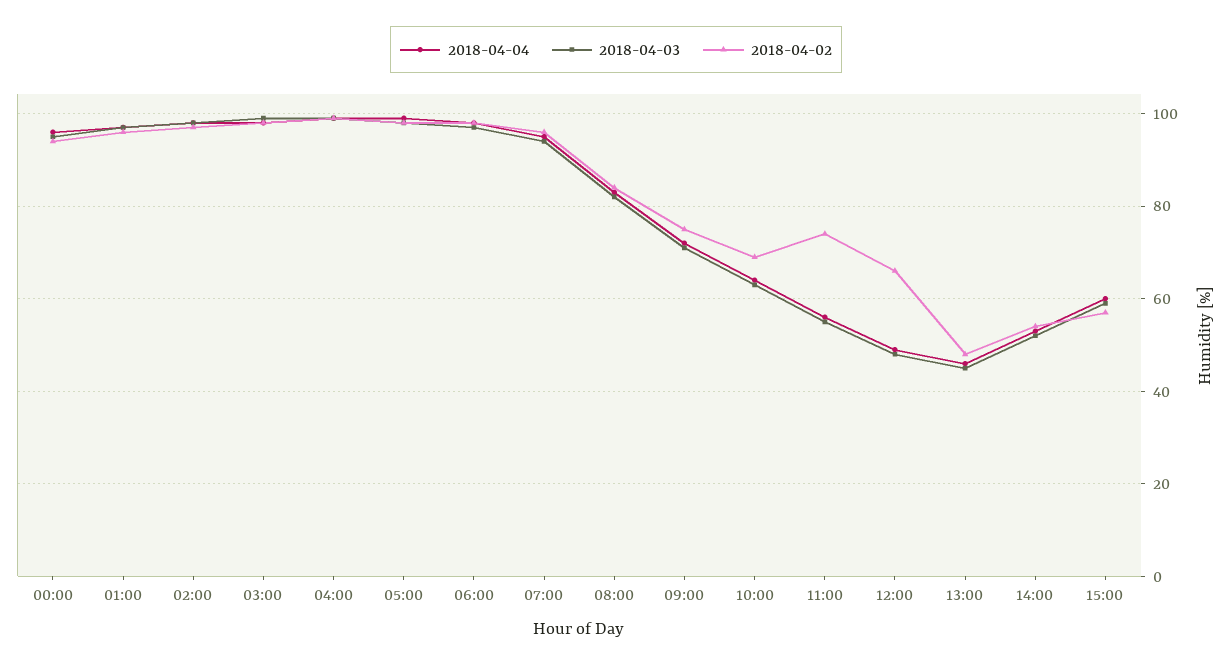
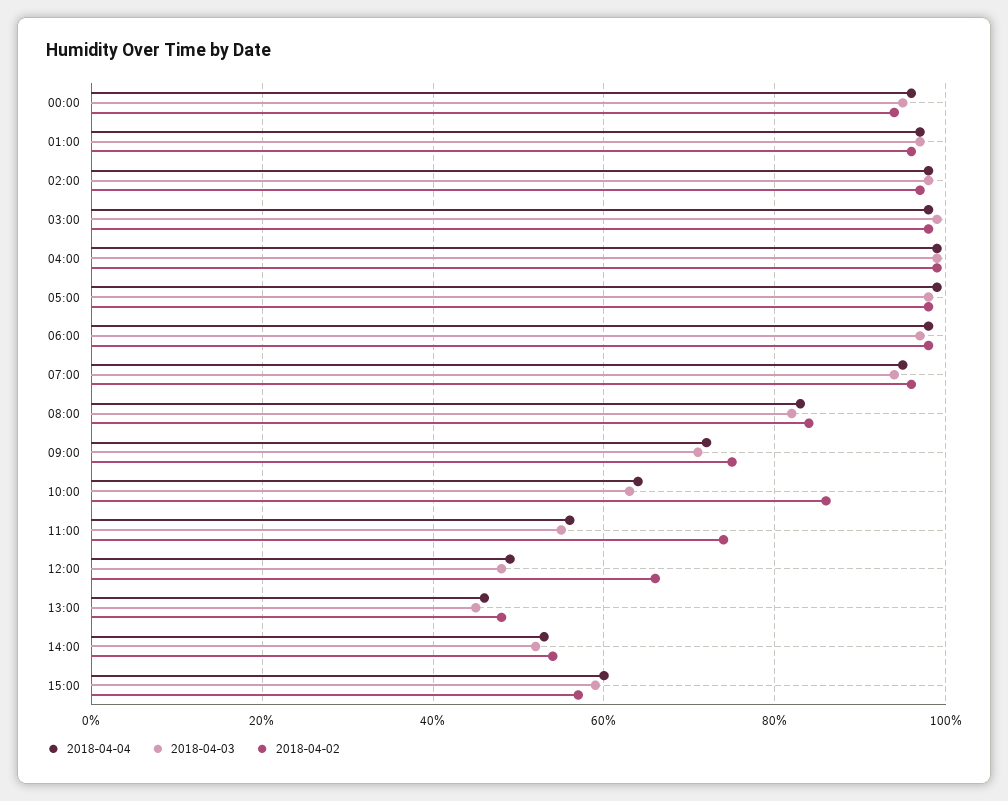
  {
    "2018-04-04": {
      "00:00": 95,
      "01:00": 95,
      "02:00": 100,
      "03:00": 100,
      "04:00": 100,
      "05:00": 100,
      "06:00": 100,
      "07:00": 95,
      "08:00": 85,
      "09:00": 70,
      "10:00": 65,
      "11:00": 55,
      "12:00": 50,
      "13:00": 45,
      "14:00": 55,
      "15:00": 60
    },
    "2018-04-03": {
      "00:00": 95,
      "01:00": 95,
      "02:00": 100,
      "03:00": 100,
      "04:00": 100,
      "05:00": 100,
      "06:00": 95,
      "07:00": 95,
      "08:00": 80,
      "09:00": 70,
      "10:00": 65,
      "11:00": 55,
      "12:00": 50,
      "13:00": 45,
      "14:00": 50,
      "15:00": 60
    },
    "2018-04-02": {
      "00:00": 95,
      "01:00": 95,
      "02:00": 95,
      "03:00": 100,
      "04:00": 100,
      "05:00": 100,
      "06:00": 100,
      "07:00": 95,
      "08:00": 85,
      "09:00": 75,
-     "10:00": 70,
+     "10:00": 85,
      "11:00": 75,
      "12:00": 65,
      "13:00": 50,
      "14:00": 55,
      "15:00": 55
    }
  }

